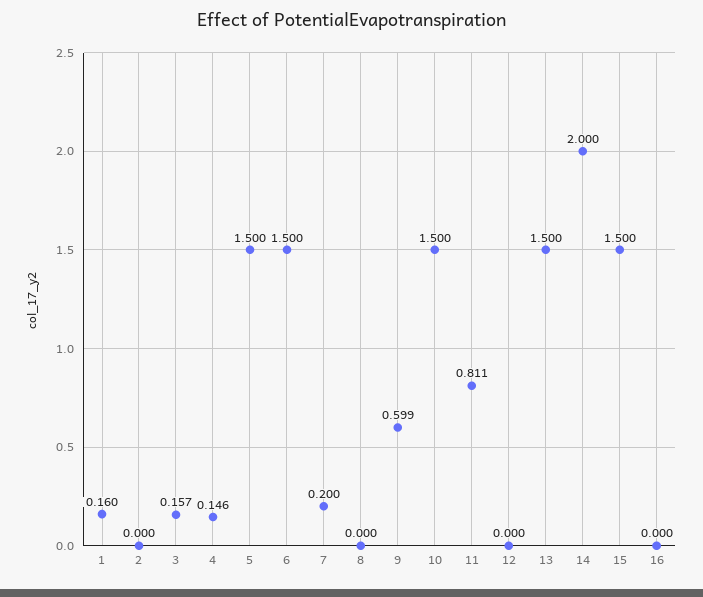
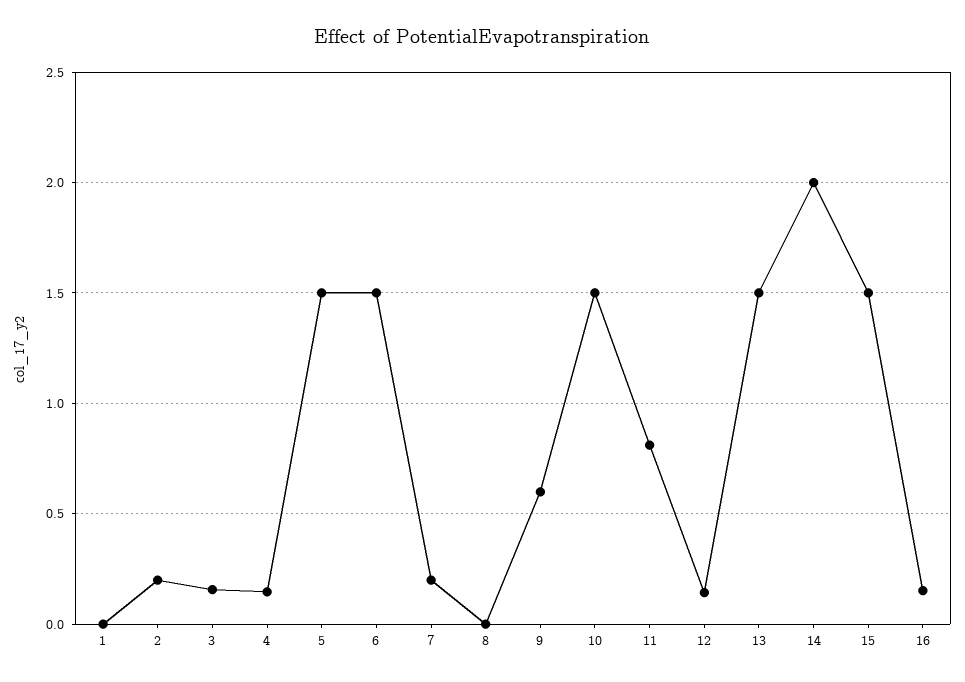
  {
-   "1": 0.16,
+   "1": 0,
-   "2": 0,
+   "2": 0.2,
    "3": 0.157,
    "4": 0.146,
    "5": 1.5,
    "6": 1.5,
    "7": 0.2,
    "8": 0,
    "9": 0.599,
    "10": 1.5,
    "11": 0.811,
-   "12": 0,
+   "12": 0.15,
    "13": 1.5,
    "14": 2,
    "15": 1.5,
-   "16": 0
+   "16": 0.15
  }

